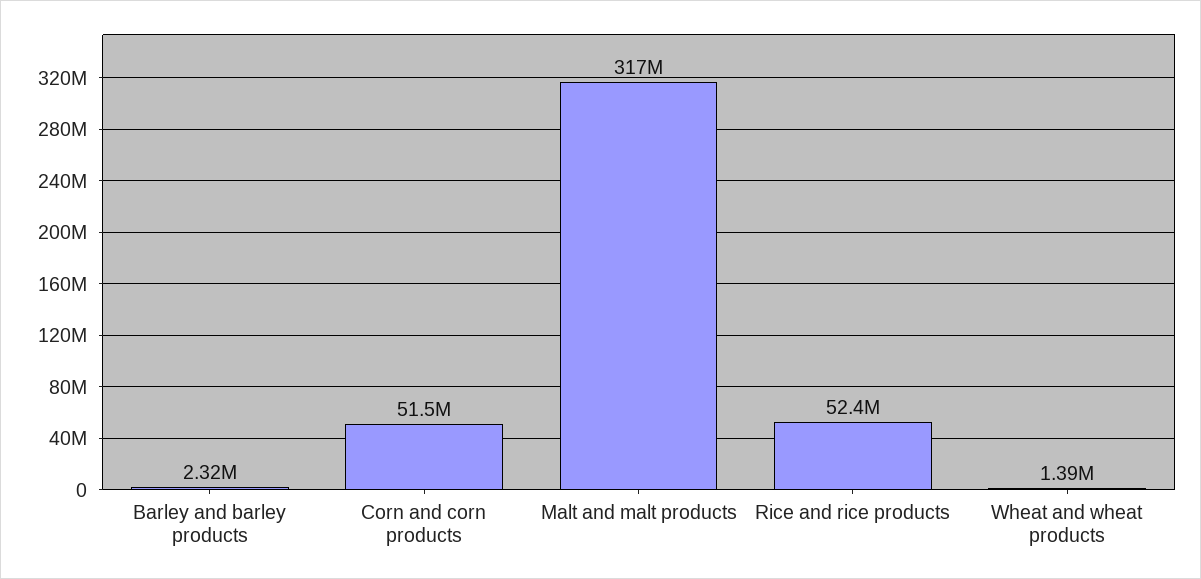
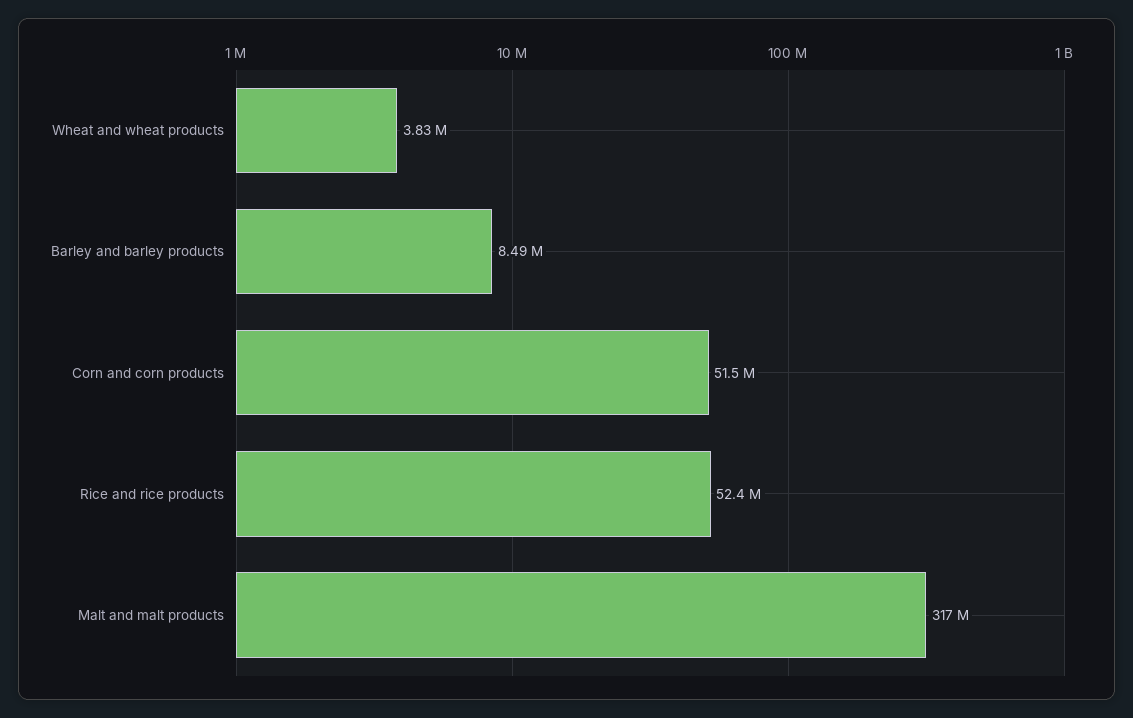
  {
-   "Barley and barley products": 2320000,
+   "Barley and barley products": 8490000,
    "Corn and corn products": 51500000,
    "Malt and malt products": 317000000,
    "Rice and rice products": 52400000,
-   "Wheat and wheat products": 1390000
+   "Wheat and wheat products": 3830000
  }

